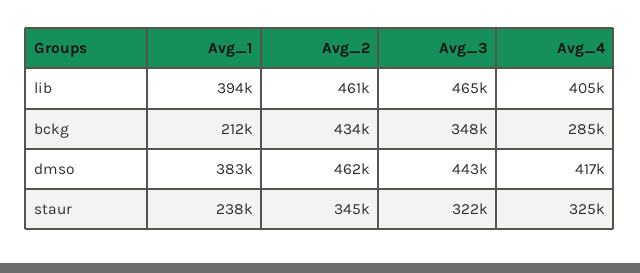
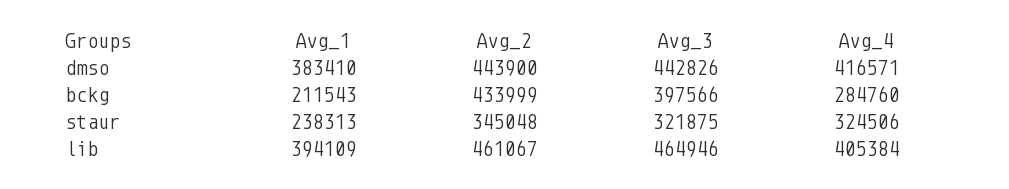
  {
    "Avg_1": {
      "lib": 394109,
      "bckg": 211543,
      "dmso": 383410,
      "staur": 238313
    },
    "Avg_2": {
      "lib": 461067,
      "bckg": 433999,
-     "dmso": 462000,
+     "dmso": 443900,
      "staur": 345048
    },
    "Avg_3": {
      "lib": 464946,
-     "bckg": 348000,
+     "bckg": 397566,
      "dmso": 442826,
      "staur": 321875
    },
    "Avg_4": {
      "lib": 405384,
      "bckg": 284760,
      "dmso": 416571,
      "staur": 324506
    }
  }

